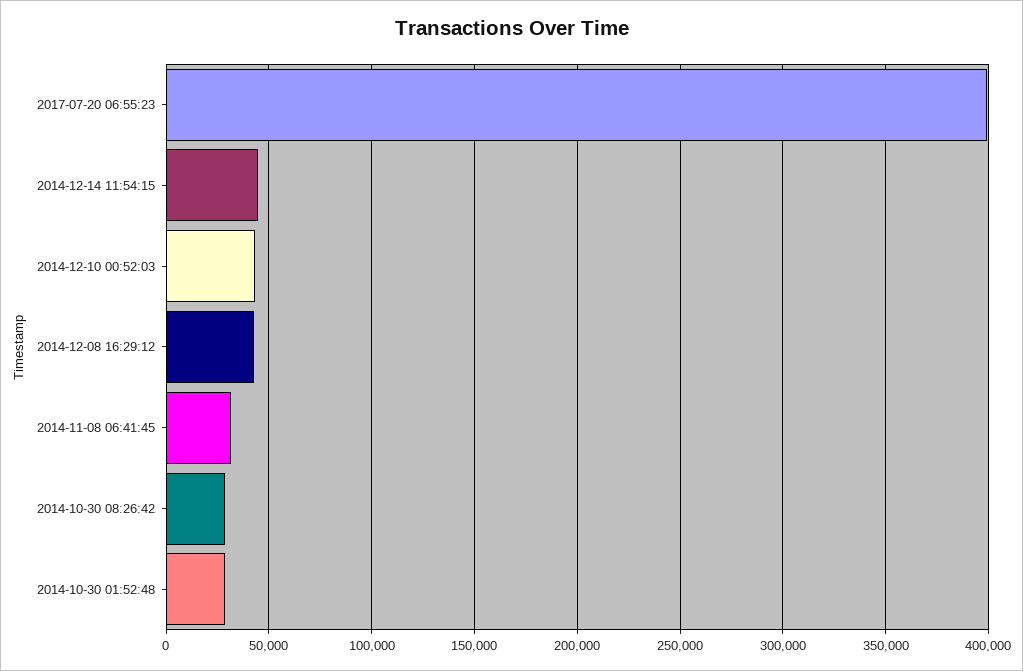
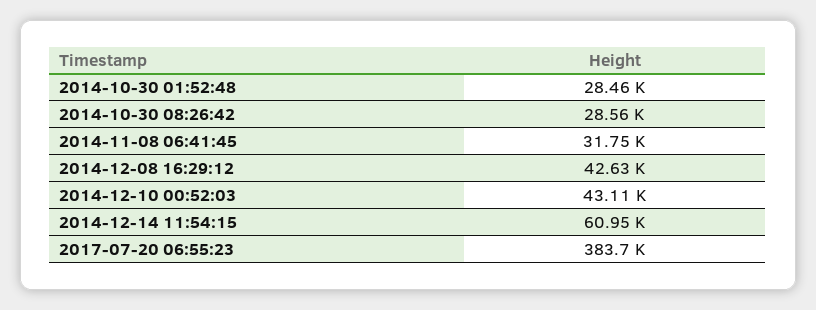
  {
-   "2017-07-20 06:55:23": 400000,
+   "2017-07-20 06:55:23": 383700,
-   "2014-12-14 11:54:15": 45000,
+   "2014-12-14 11:54:15": 60950,
    "2014-12-10 00:52:03": 43110,
    "2014-12-08 16:29:12": 42630,
    "2014-11-08 06:41:45": 31750,
    "2014-10-30 08:26:42": 28560,
    "2014-10-30 01:52:48": 28460
  }

